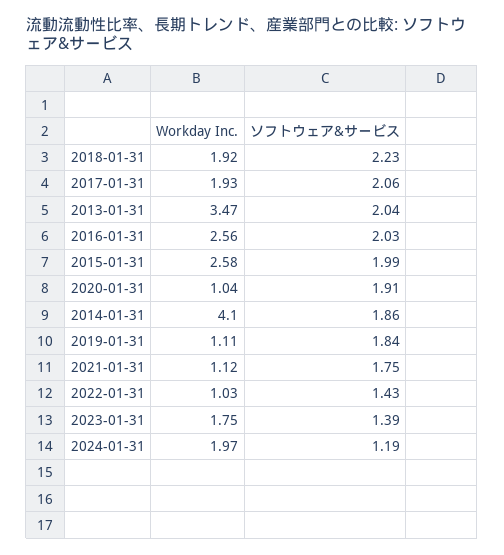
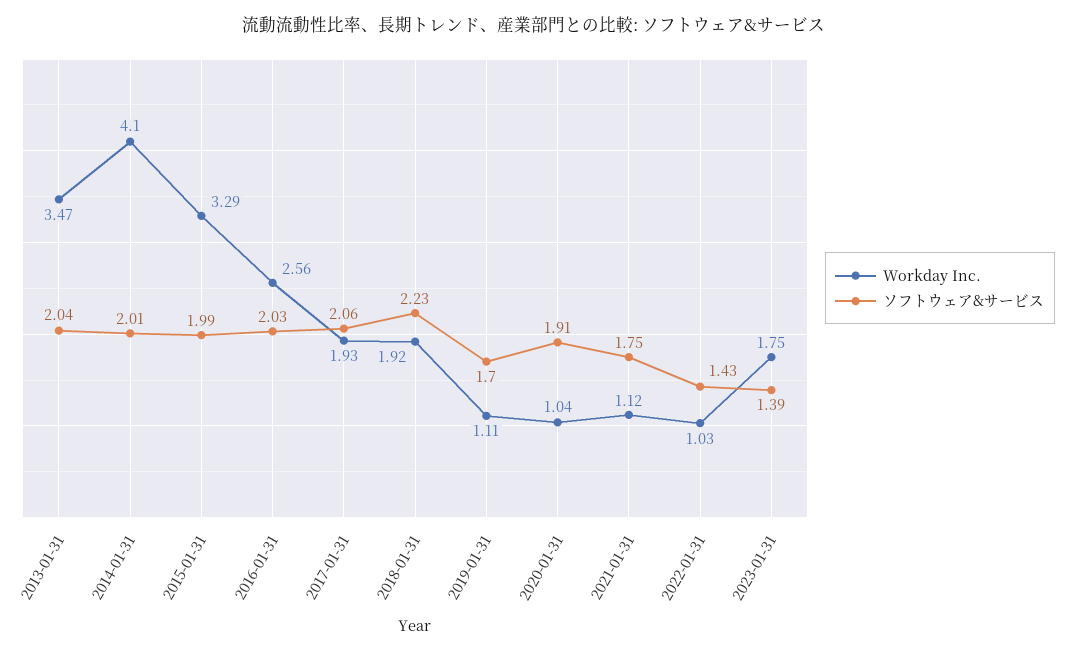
  {
    "Workday Inc.": {
      "2018-01-31": 1.92,
      "2017-01-31": 1.93,
      "2013-01-31": 3.47,
      "2016-01-31": 2.56,
-     "2015-01-31": 2.58,
+     "2015-01-31": 3.29,
      "2020-01-31": 1.04,
      "2014-01-31": 4.1,
      "2019-01-31": 1.11,
      "2021-01-31": 1.12,
      "2022-01-31": 1.03,
-     "2023-01-31": 1.75,
+     "2023-01-31": 1.75
-     "2024-01-31": 1.97
    },
    "ソフトウェア&サービス": {
      "2018-01-31": 2.23,
      "2017-01-31": 2.06,
      "2013-01-31": 2.04,
      "2016-01-31": 2.03,
      "2015-01-31": 1.99,
      "2020-01-31": 1.91,
-     "2014-01-31": 1.86,
+     "2014-01-31": 2.01,
-     "2019-01-31": 1.84,
+     "2019-01-31": 1.7,
      "2021-01-31": 1.75,
      "2022-01-31": 1.43,
-     "2023-01-31": 1.39,
+     "2023-01-31": 1.39
-     "2024-01-31": 1.19
    }
  }

